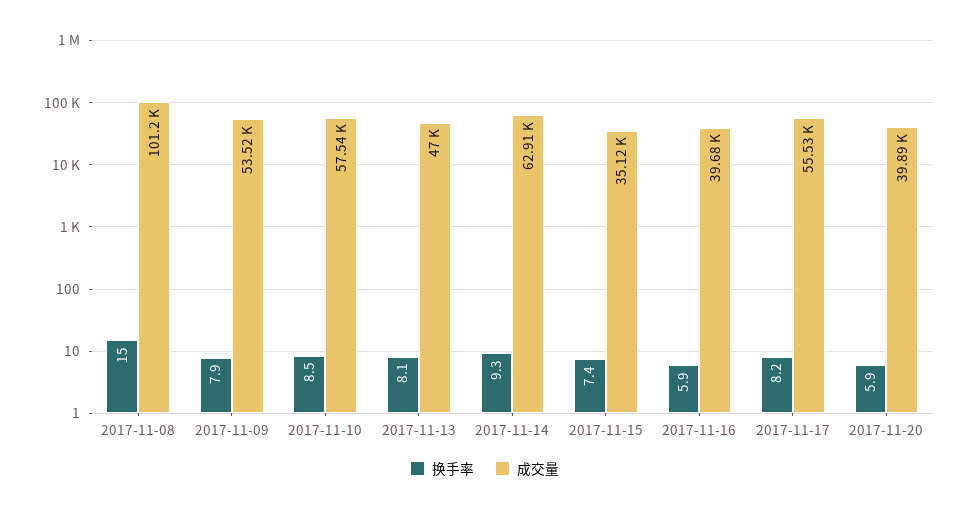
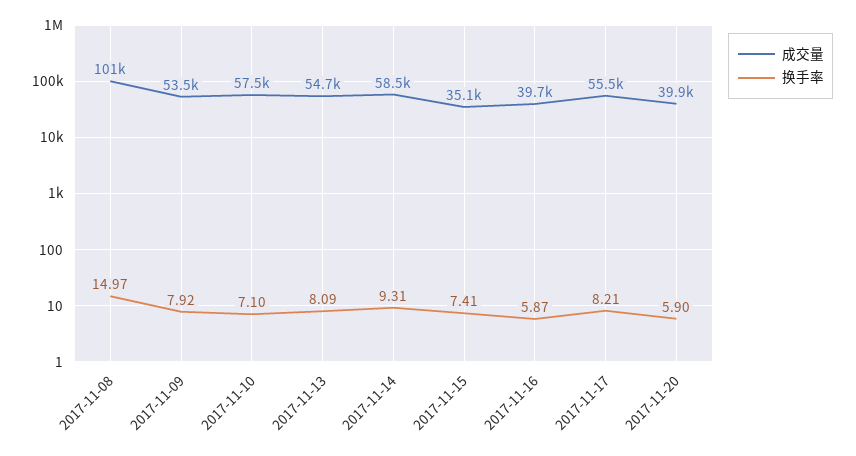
  {
    "换手率": {
      "2017-11-08": 14.97,
      "2017-11-09": 7.92,
-     "2017-11-10": 8.5,
+     "2017-11-10": 7.1,
      "2017-11-13": 8.09,
      "2017-11-14": 9.31,
      "2017-11-15": 7.41,
      "2017-11-16": 5.87,
      "2017-11-17": 8.21,
      "2017-11-20": 5.9
    },
    "成交量": {
      "2017-11-08": 101200,
      "2017-11-09": 53520,
      "2017-11-10": 57540,
-     "2017-11-13": 47000,
+     "2017-11-13": 54700,
-     "2017-11-14": 62910,
+     "2017-11-14": 58500,
      "2017-11-15": 35120,
      "2017-11-16": 39680,
      "2017-11-17": 55530,
      "2017-11-20": 39890
    }
  }

